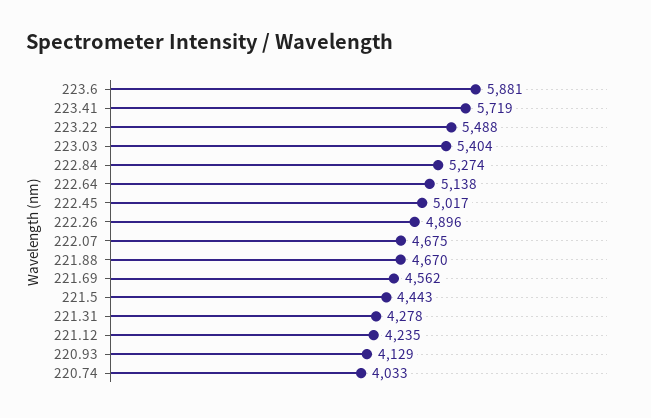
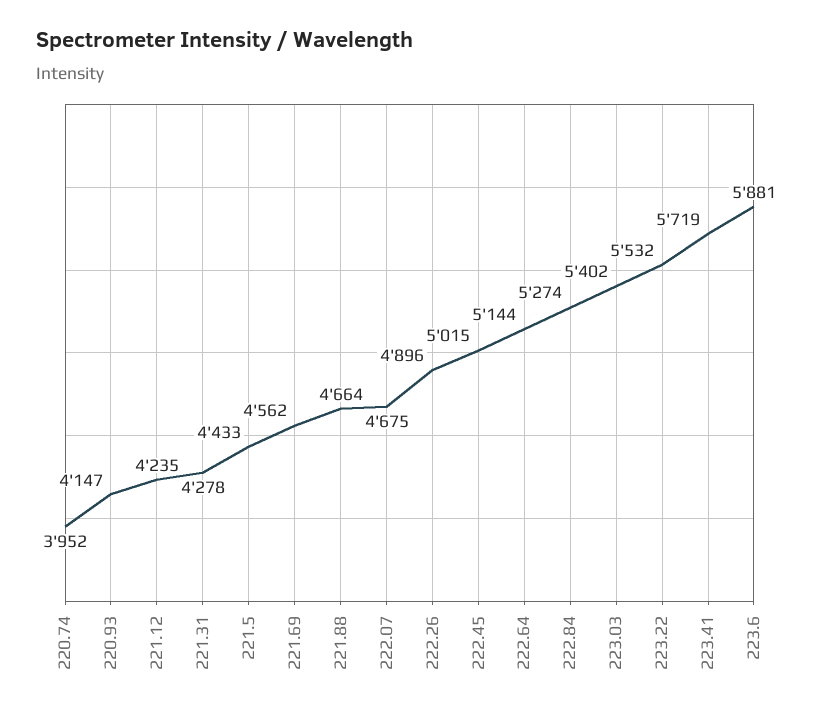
  {
    "223.6": 5881,
    "223.41": 5719,
-   "223.22": 5488,
+   "223.22": 5532,
-   "223.03": 5404,
+   "223.03": 5402,
    "222.84": 5274,
-   "222.64": 5138,
+   "222.64": 5144,
-   "222.45": 5017,
+   "222.45": 5015,
    "222.26": 4896,
    "222.07": 4675,
-   "221.88": 4670,
+   "221.88": 4664,
    "221.69": 4562,
-   "221.5": 4443,
+   "221.5": 4433,
    "221.31": 4278,
    "221.12": 4235,
-   "220.93": 4129,
+   "220.93": 4147,
-   "220.74": 4033
+   "220.74": 3952
  }

